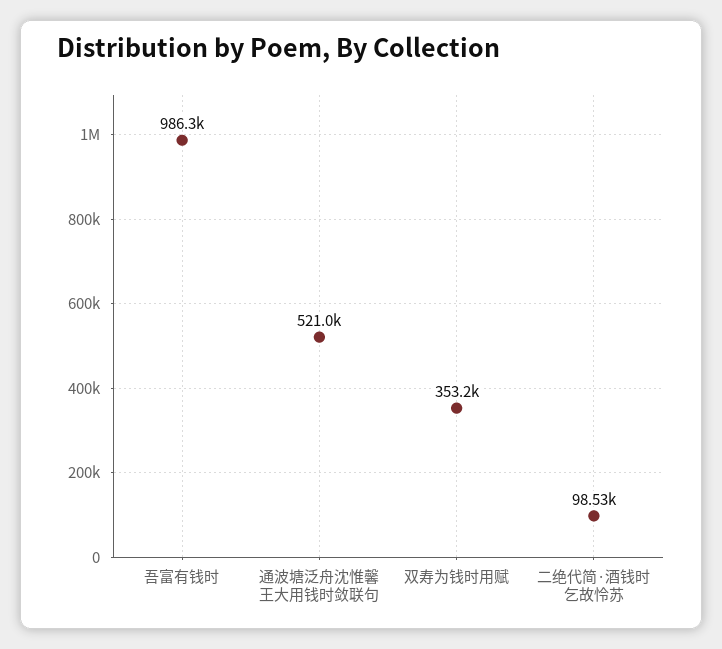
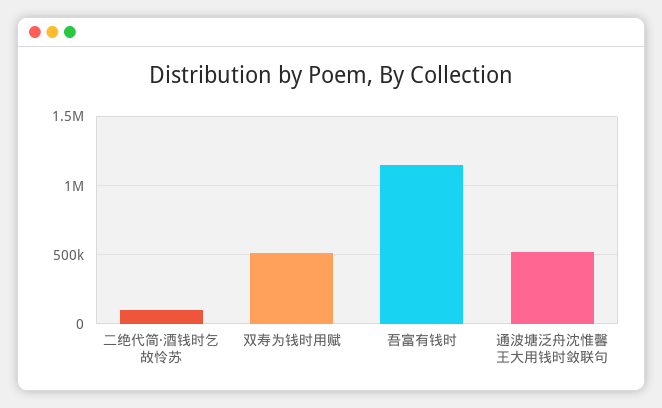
  {
-   "吾富有钱时": 986300,
+   "吾富有钱时": 1150000,
    "通波塘泛舟沈惟馨王大用钱时敛联句": 521000,
-   "双寿为钱时用赋": 353200,
+   "双寿为钱时用赋": 500000,
    "二绝代简·酒钱时乞故怜苏": 98530
  }

